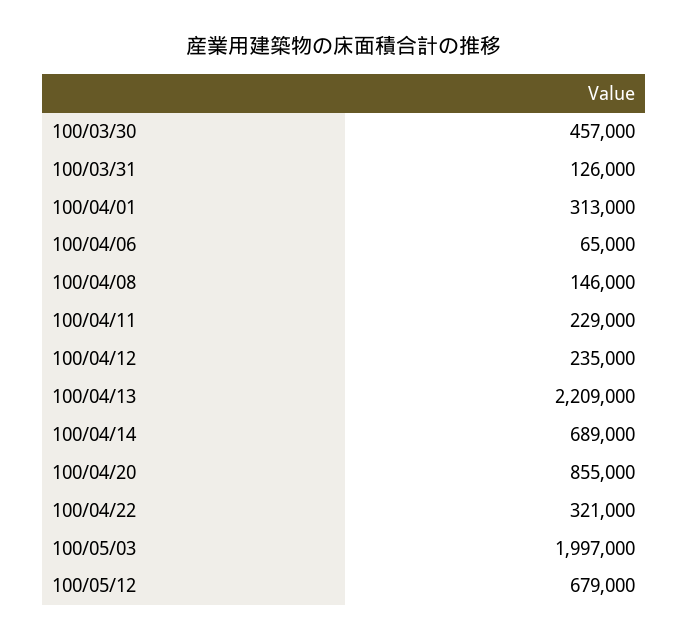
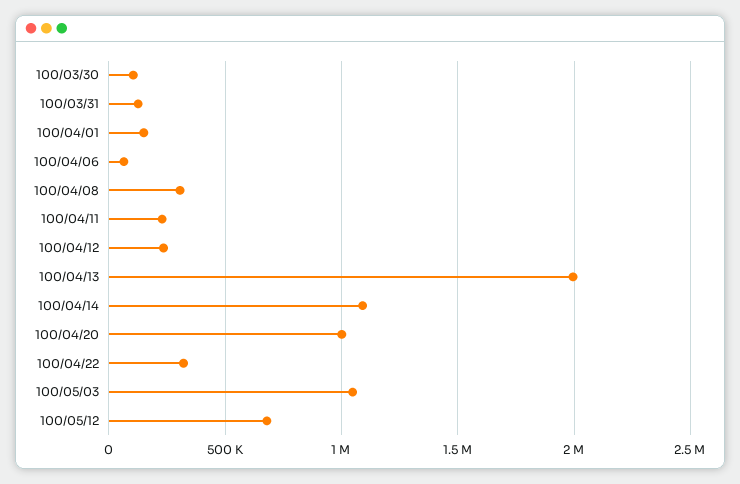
  {
-   "100/03/30": 457000,
+   "100/03/30": 100000,
    "100/03/31": 126000,
-   "100/04/01": 313000,
+   "100/04/01": 150000,
    "100/04/06": 65000,
-   "100/04/08": 146000,
+   "100/04/08": 300000,
    "100/04/11": 229000,
    "100/04/12": 235000,
-   "100/04/13": 2209000,
+   "100/04/13": 2000000,
-   "100/04/14": 689000,
+   "100/04/14": 1100000,
-   "100/04/20": 855000,
+   "100/04/20": 1000000,
    "100/04/22": 321000,
-   "100/05/03": 1997000,
+   "100/05/03": 1050000,
    "100/05/12": 679000
  }

